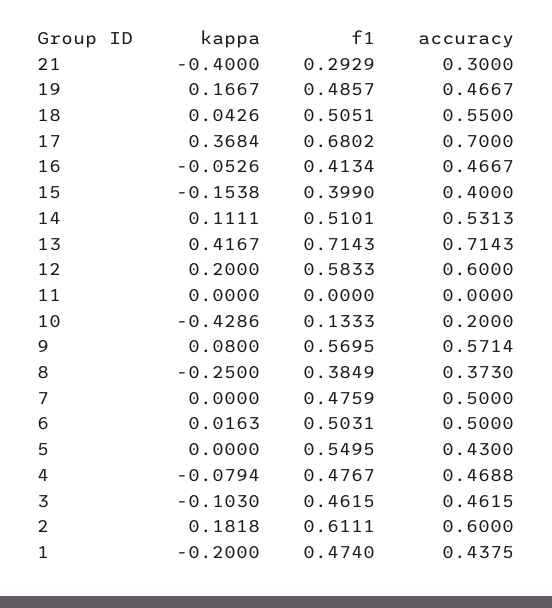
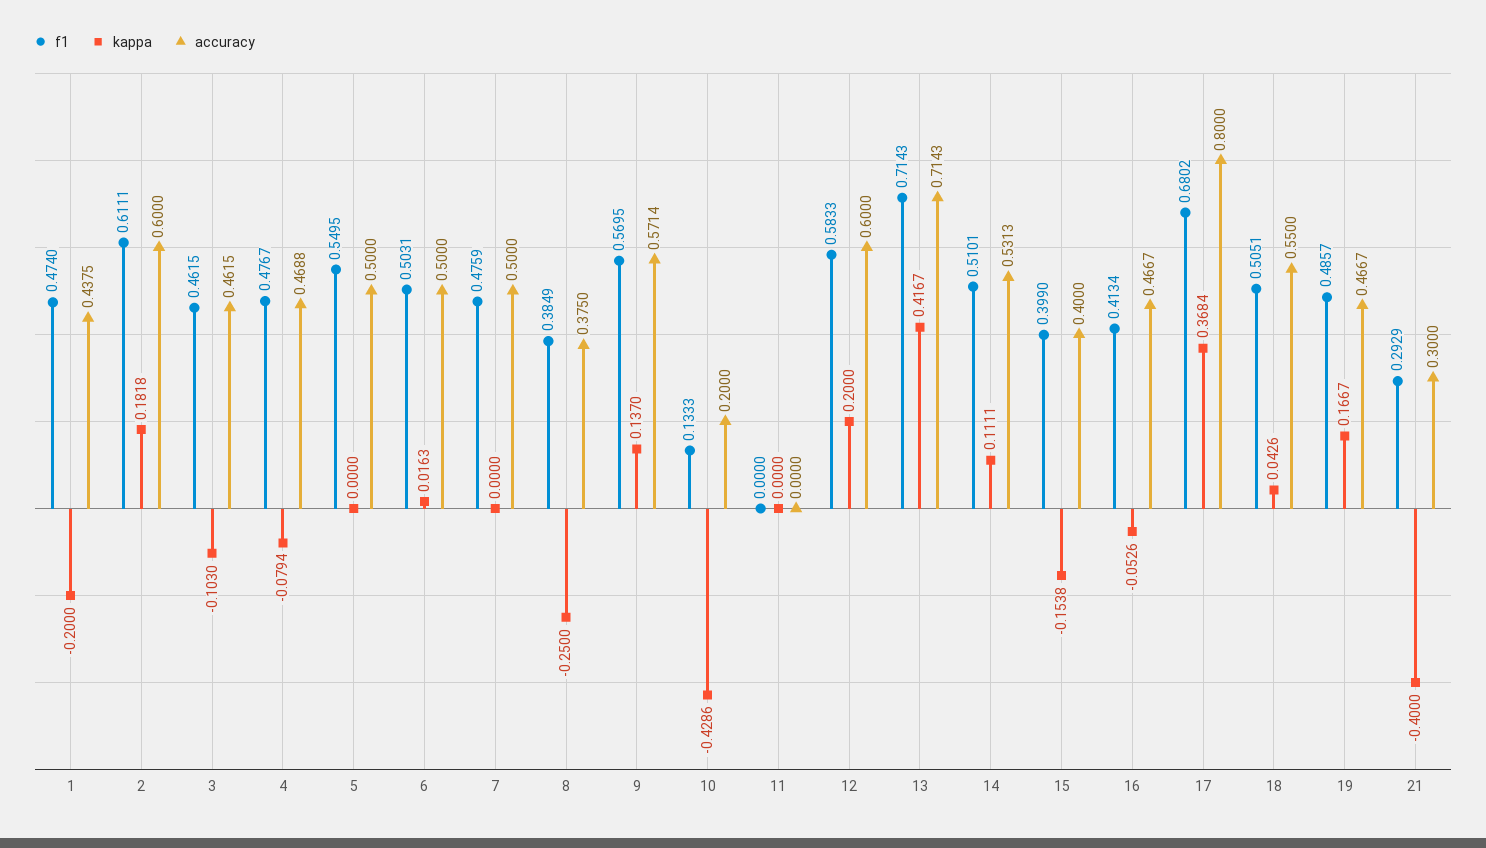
  {
    "kappa": {
      "21": -0.4,
      "19": 0.1667,
      "18": 0.0426,
      "17": 0.3684,
      "16": -0.0526,
      "15": -0.1538,
      "14": 0.1111,
      "13": 0.4167,
      "12": 0.2,
      "11": 0,
      "10": -0.4286,
-     "9": 0.08,
+     "9": 0.137,
      "8": -0.25,
      "7": 0,
      "6": 0.0163,
      "5": 0,
      "4": -0.0794,
      "3": -0.103,
      "2": 0.1818,
      "1": -0.2
    },
    "f1": {
      "21": 0.2929,
      "19": 0.4857,
      "18": 0.5051,
      "17": 0.6802,
      "16": 0.4134,
      "15": 0.399,
      "14": 0.5101,
      "13": 0.7143,
      "12": 0.5833,
      "11": 0,
      "10": 0.1333,
      "9": 0.5695,
      "8": 0.3849,
      "7": 0.4759,
      "6": 0.5031,
      "5": 0.5495,
      "4": 0.4767,
      "3": 0.4615,
      "2": 0.6111,
      "1": 0.474
    },
    "accuracy": {
      "21": 0.3,
      "19": 0.4667,
      "18": 0.55,
-     "17": 0.7,
+     "17": 0.8,
      "16": 0.4667,
      "15": 0.4,
      "14": 0.5313,
      "13": 0.7143,
      "12": 0.6,
      "11": 0,
      "10": 0.2,
      "9": 0.5714,
-     "8": 0.373,
+     "8": 0.375,
      "7": 0.5,
      "6": 0.5,
-     "5": 0.43,
+     "5": 0.5,
      "4": 0.4688,
      "3": 0.4615,
      "2": 0.6,
      "1": 0.4375
    }
  }

